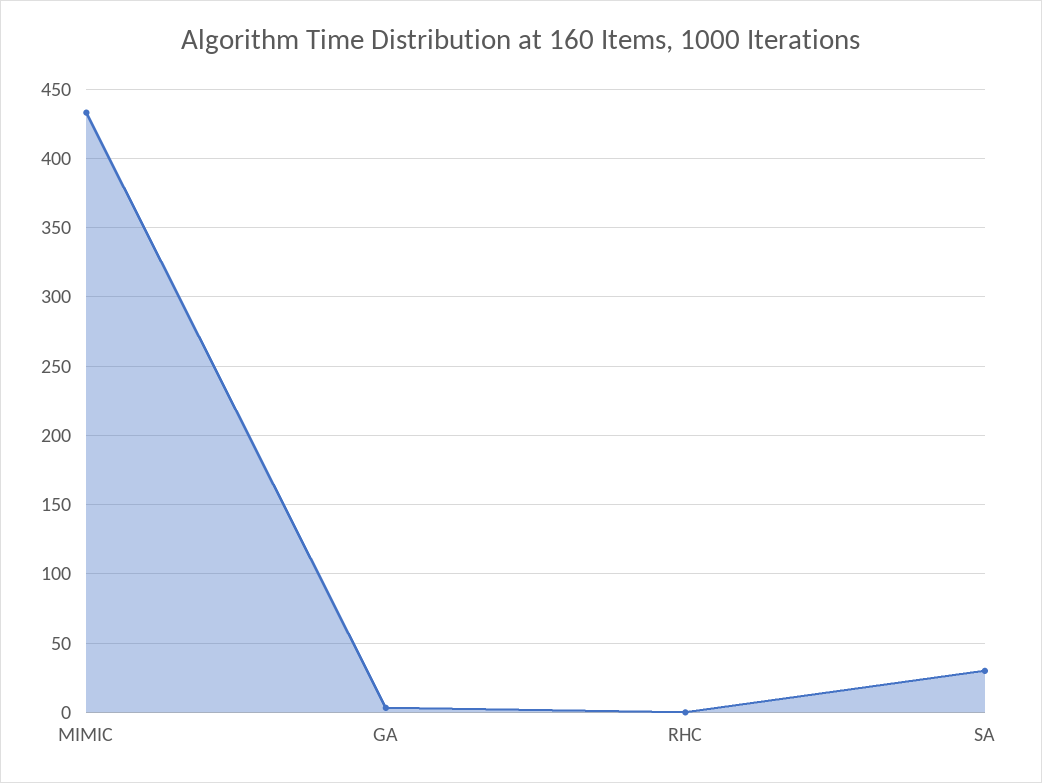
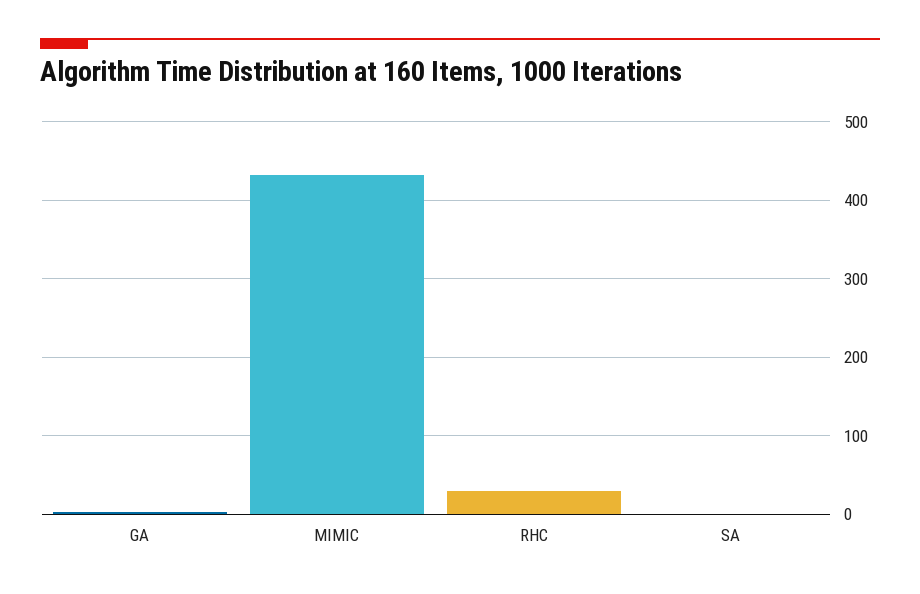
  {
    "MIMIC": 435,
    "GA": 5,
-   "RHC": 0,
+   "RHC": 30,
-   "SA": 30
+   "SA": 0
  }

